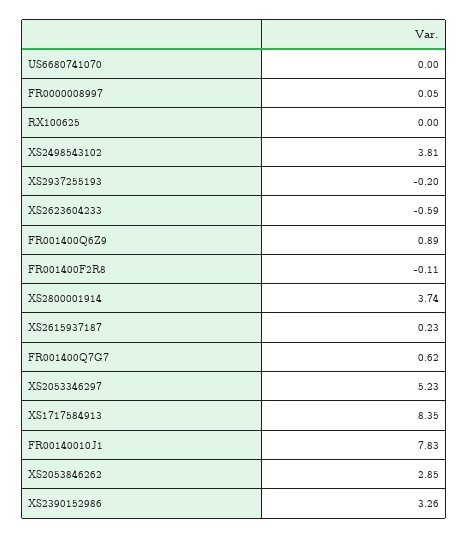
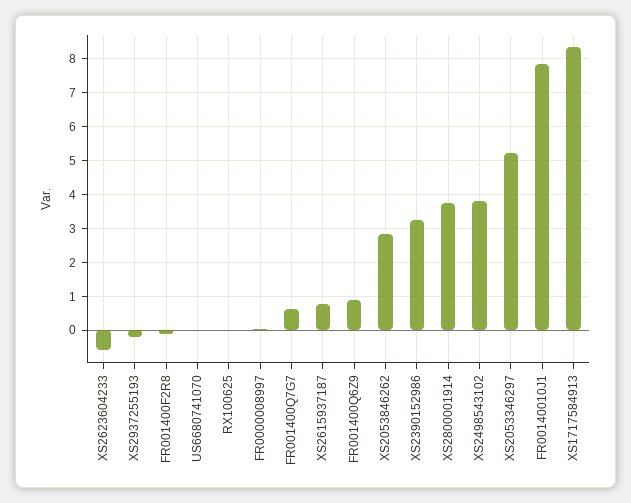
  {
    "US6680741070": 0,
    "FR0000008997": 0.05,
    "RX100625": 0,
    "XS2498543102": 3.81,
    "XS2937255193": -0.2,
    "XS2623604233": -0.59,
    "FR001400Q6Z9": 0.89,
    "FR001400F2R8": -0.11,
    "XS2800001914": 3.74,
-   "XS2615937187": 0.23,
+   "XS2615937187": 0.8,
    "FR001400Q7G7": 0.62,
    "XS2053346297": 5.23,
    "XS1717584913": 8.35,
    "FR00140010J1": 7.83,
    "XS2053846262": 2.85,
    "XS2390152986": 3.26
  }

